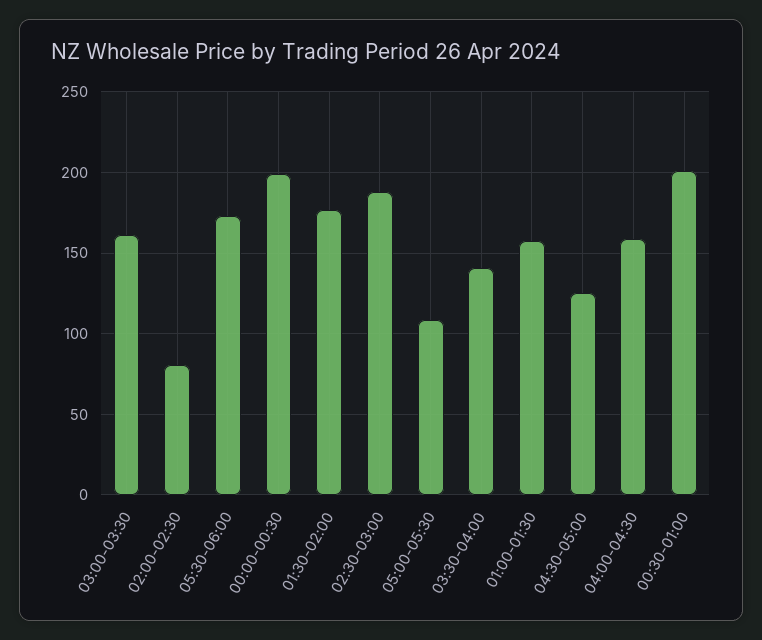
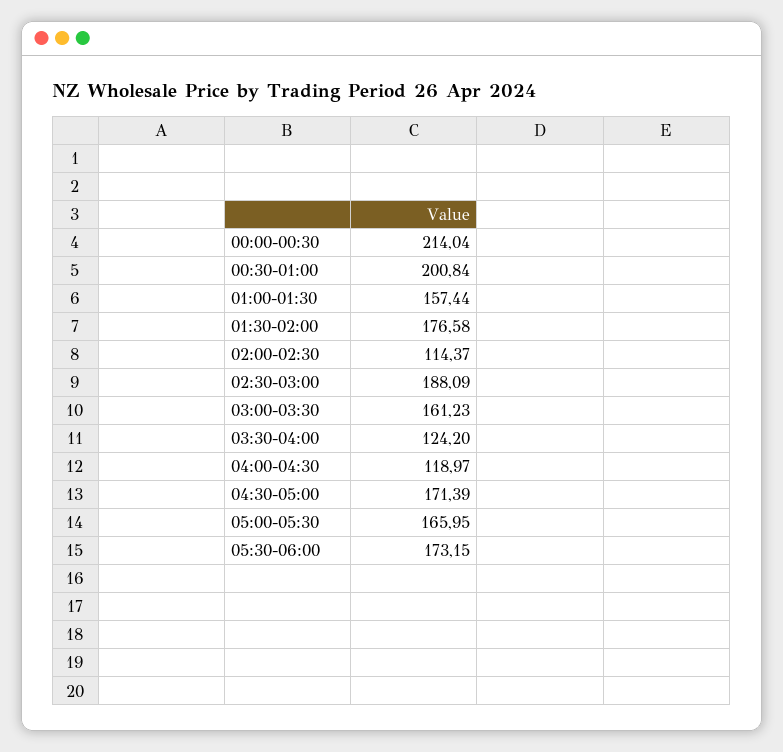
  {
    "03:00-03:30": 161.23,
-   "02:00-02:30": 80,
+   "02:00-02:30": 114.37,
    "05:30-06:00": 173.15,
-   "00:00-00:30": 200,
+   "00:00-00:30": 214.04,
    "01:30-02:00": 176.58,
    "02:30-03:00": 188.09,
-   "05:00-05:30": 110,
+   "05:00-05:30": 165.95,
-   "03:30-04:00": 140,
+   "03:30-04:00": 124.2,
    "01:00-01:30": 157.44,
-   "04:30-05:00": 125,
+   "04:30-05:00": 171.39,
-   "04:00-04:30": 160,
+   "04:00-04:30": 118.97,
    "00:30-01:00": 200.84
  }

